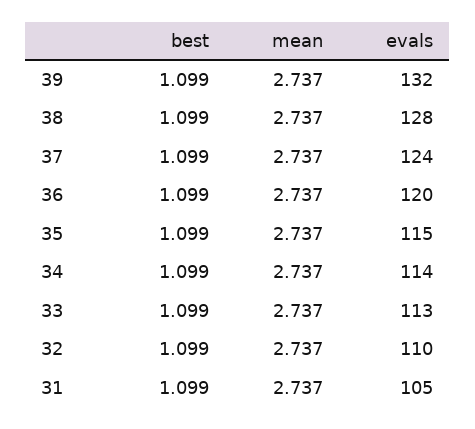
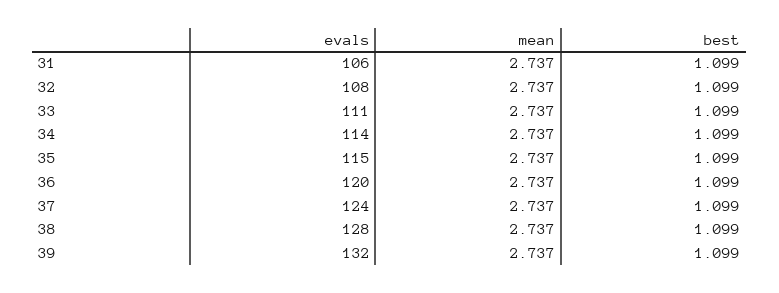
  {
    "best": {
      "39": 1.099,
      "38": 1.099,
      "37": 1.099,
      "36": 1.099,
      "35": 1.099,
      "34": 1.099,
      "33": 1.099,
      "32": 1.099,
      "31": 1.099
    },
    "mean": {
      "39": 2.737,
      "38": 2.737,
      "37": 2.737,
      "36": 2.737,
      "35": 2.737,
      "34": 2.737,
      "33": 2.737,
      "32": 2.737,
      "31": 2.737
    },
    "evals": {
      "39": 132,
      "38": 128,
      "37": 124,
      "36": 120,
      "35": 115,
      "34": 114,
-     "33": 113,
+     "33": 111,
-     "32": 110,
+     "32": 108,
-     "31": 105
+     "31": 106
    }
  }

